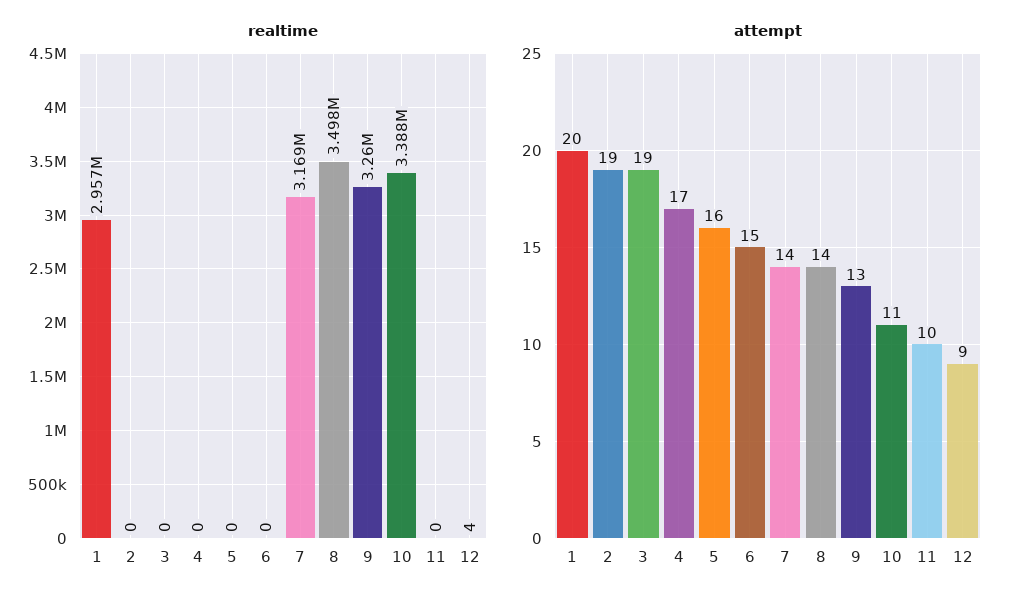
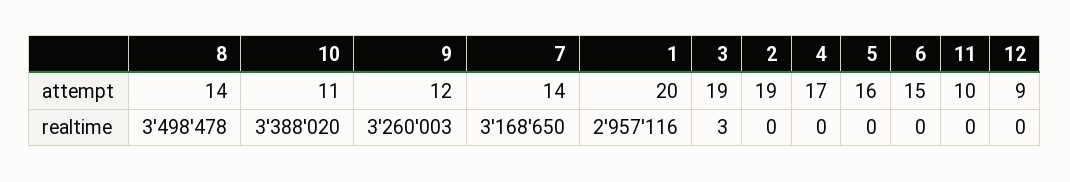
  {
    "realtime": {
      "1": 2957116,
      "2": 0,
-     "3": 0,
+     "3": 3,
      "4": 0,
      "5": 0,
      "6": 0,
      "7": 3168650,
      "8": 3498478,
      "9": 3260003,
      "10": 3388020,
      "11": 0,
-     "12": 4
+     "12": 0
    },
    "attempt": {
      "1": 20,
      "2": 19,
      "3": 19,
      "4": 17,
      "5": 16,
      "6": 15,
      "7": 14,
      "8": 14,
-     "9": 13,
+     "9": 12,
      "10": 11,
      "11": 10,
      "12": 9
    }
  }

